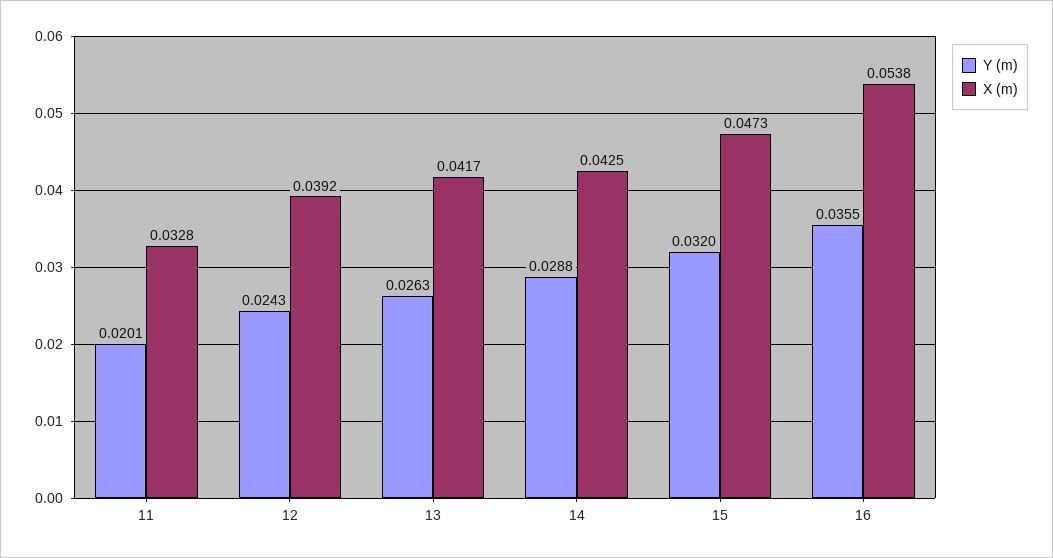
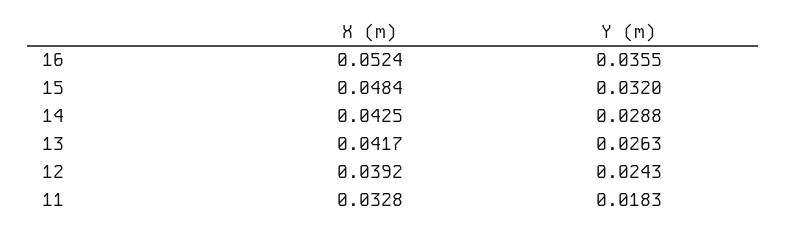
  {
    "Y (m)": {
-     "11": 0.0201,
+     "11": 0.0183,
      "12": 0.0243,
      "13": 0.0263,
      "14": 0.0288,
      "15": 0.032,
      "16": 0.0355
    },
    "X (m)": {
      "11": 0.0328,
      "12": 0.0392,
      "13": 0.0417,
      "14": 0.0425,
-     "15": 0.0473,
+     "15": 0.0484,
-     "16": 0.0538
+     "16": 0.0524
    }
  }

